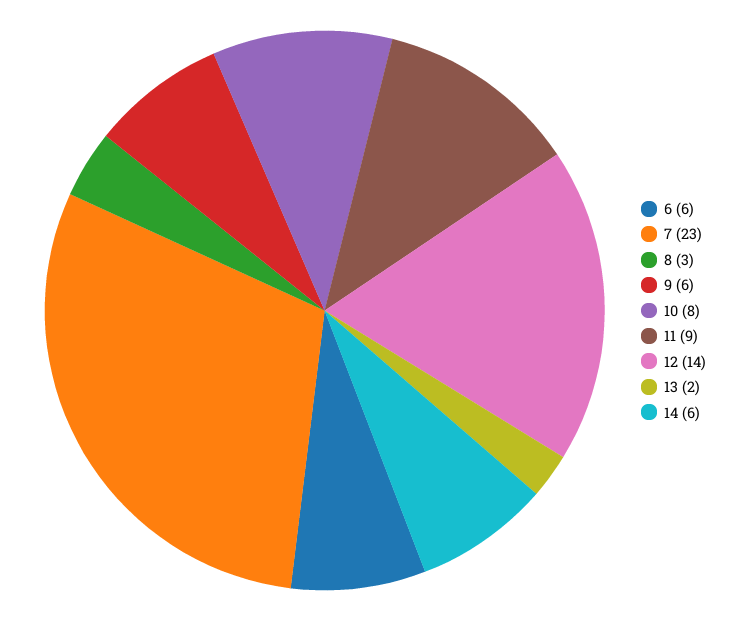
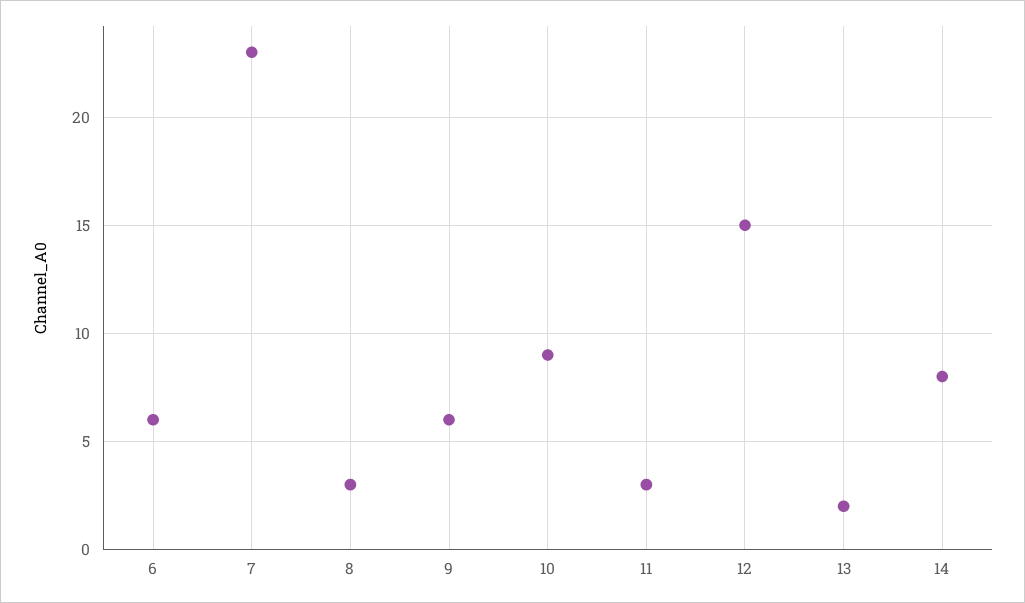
  {
    "6": 6,
    "7": 23,
    "8": 3,
    "9": 6,
-   "10": 8,
+   "10": 9,
-   "11": 9,
+   "11": 3,
-   "12": 14,
+   "12": 15,
    "13": 2,
-   "14": 6
+   "14": 8
  }

